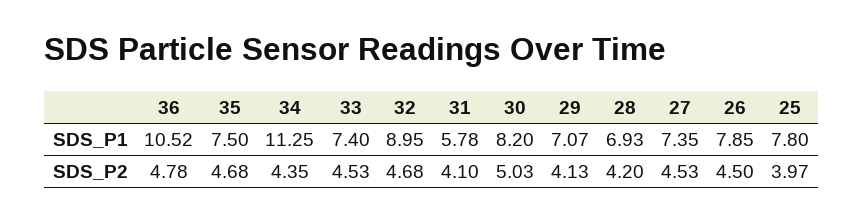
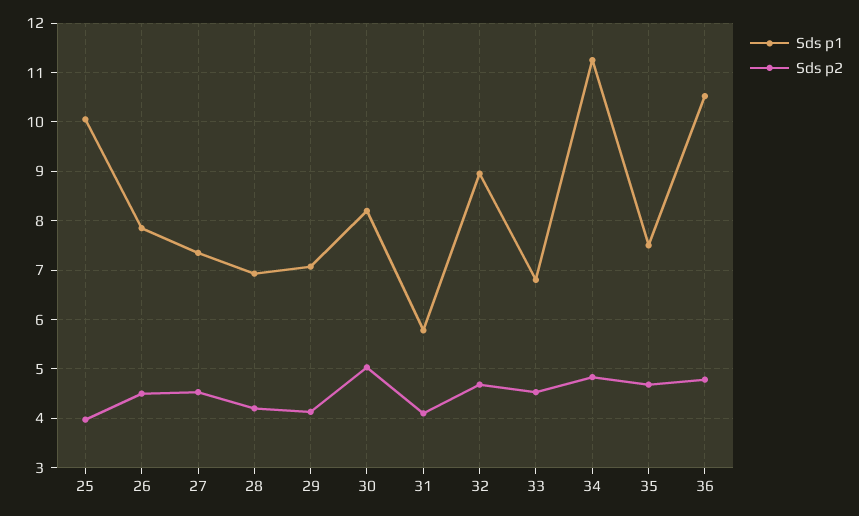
  {
    "SDS_P1": {
      "36": 10.52,
      "35": 7.5,
      "34": 11.25,
-     "33": 7.4,
+     "33": 6.8,
      "32": 8.95,
      "31": 5.78,
      "30": 8.2,
      "29": 7.07,
      "28": 6.93,
      "27": 7.35,
      "26": 7.85,
-     "25": 7.8
+     "25": 10
    },
    "SDS_P2": {
      "36": 4.78,
      "35": 4.68,
-     "34": 4.35,
+     "34": 4.8,
      "33": 4.53,
      "32": 4.68,
      "31": 4.1,
      "30": 5.03,
      "29": 4.13,
      "28": 4.2,
      "27": 4.53,
      "26": 4.5,
      "25": 3.97
    }
  }

